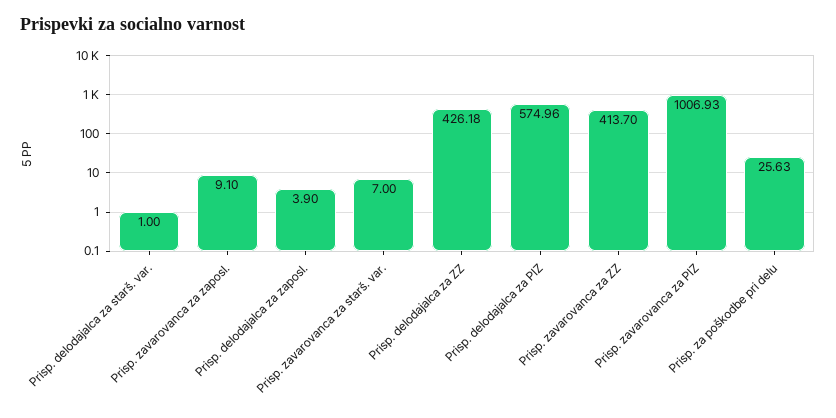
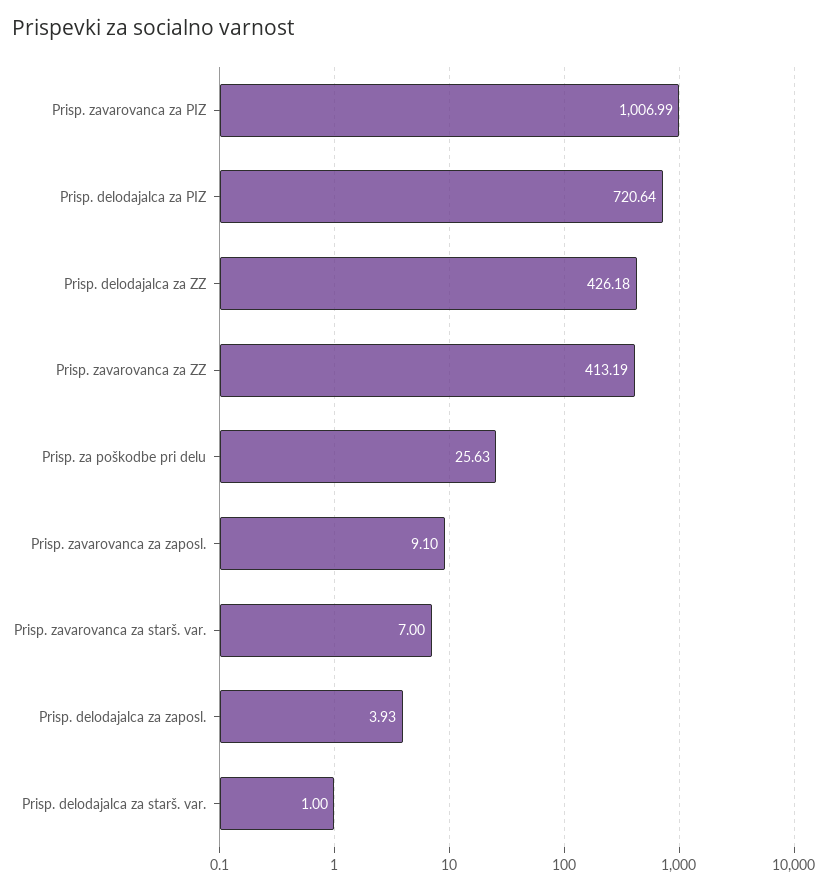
  {
    "Prisp. delodajalca za starš. var.": 1,
    "Prisp. zavarovanca za zaposl.": 9.1,
-   "Prisp. delodajalca za zaposl.": 3.9,
+   "Prisp. delodajalca za zaposl.": 3.93,
    "Prisp. zavarovanca za starš. var.": 7,
    "Prisp. delodajalca za ZZ": 426.18,
-   "Prisp. delodajalca za PIZ": 574.96,
+   "Prisp. delodajalca za PIZ": 720.64,
-   "Prisp. zavarovanca za ZZ": 413.7,
+   "Prisp. zavarovanca za ZZ": 413.19,
-   "Prisp. zavarovanca za PIZ": 1006.93,
+   "Prisp. zavarovanca za PIZ": 1006.99,
    "Prisp. za poškodbe pri delu": 25.63
  }

